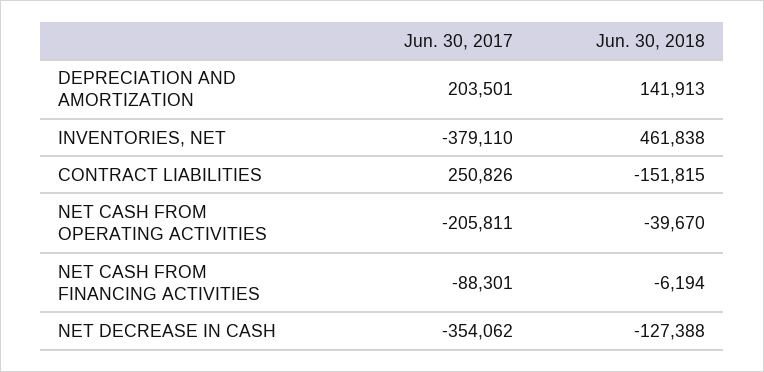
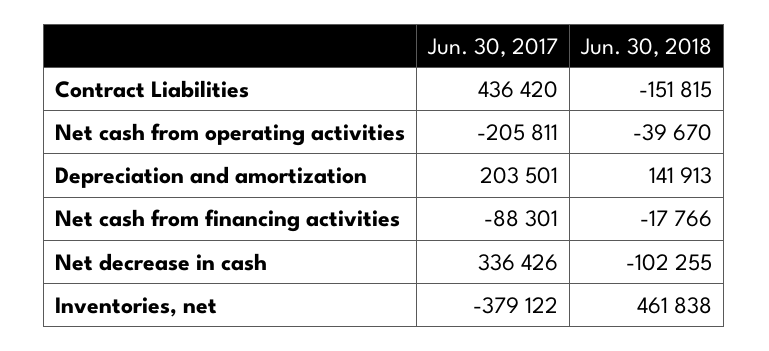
  {
    "Jun. 30, 2017": {
      "DEPRECIATION AND AMORTIZATION": 203501,
-     "INVENTORIES, NET": -379110,
+     "INVENTORIES, NET": -379122,
-     "CONTRACT LIABILITIES": 250826,
+     "CONTRACT LIABILITIES": 436420,
      "NET CASH FROM OPERATING ACTIVITIES": -205811,
      "NET CASH FROM FINANCING ACTIVITIES": -88301,
-     "NET DECREASE IN CASH": -354062
+     "NET DECREASE IN CASH": 336426
    },
    "Jun. 30, 2018": {
      "DEPRECIATION AND AMORTIZATION": 141913,
      "INVENTORIES, NET": 461838,
      "CONTRACT LIABILITIES": -151815,
      "NET CASH FROM OPERATING ACTIVITIES": -39670,
-     "NET CASH FROM FINANCING ACTIVITIES": -6194,
+     "NET CASH FROM FINANCING ACTIVITIES": -17766,
-     "NET DECREASE IN CASH": -127388
+     "NET DECREASE IN CASH": -102255
    }
  }

